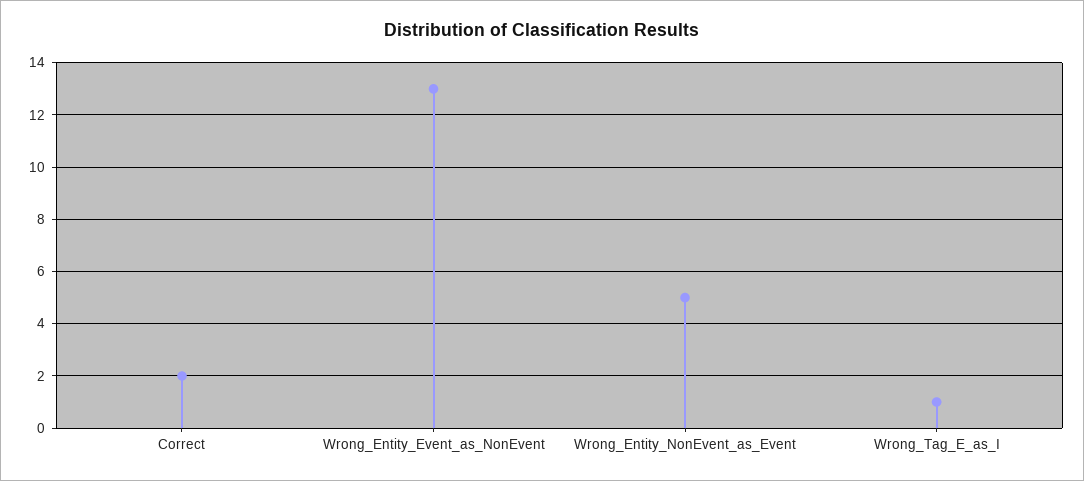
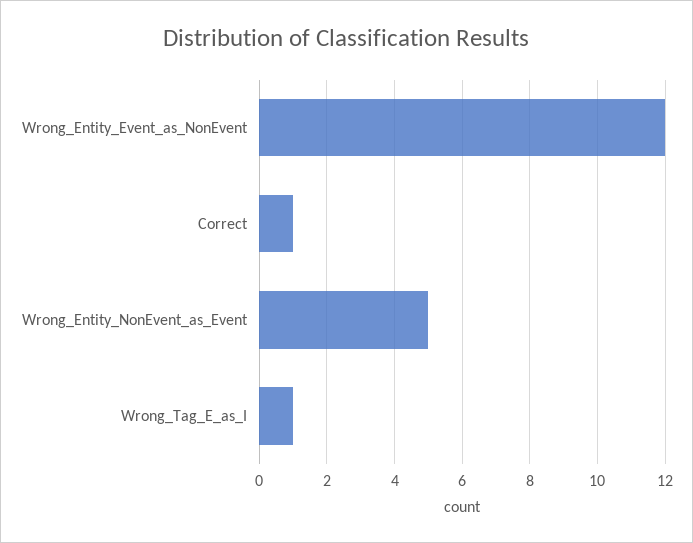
  {
-   "Correct": 2,
+   "Correct": 1,
-   "Wrong_Entity_Event_as_NonEvent": 13,
+   "Wrong_Entity_Event_as_NonEvent": 12,
    "Wrong_Entity_NonEvent_as_Event": 5,
    "Wrong_Tag_E_as_I": 1
  }

